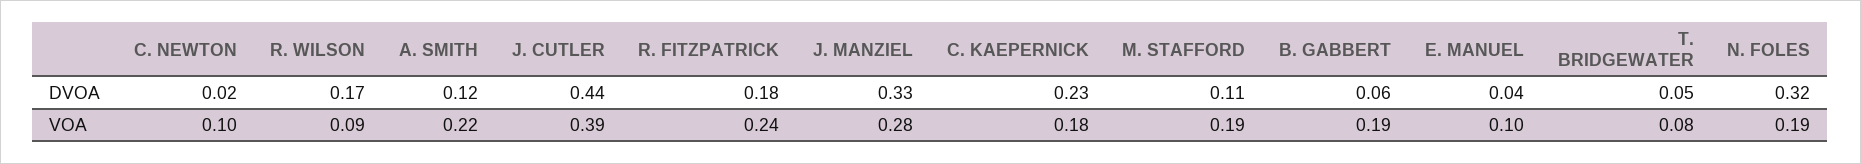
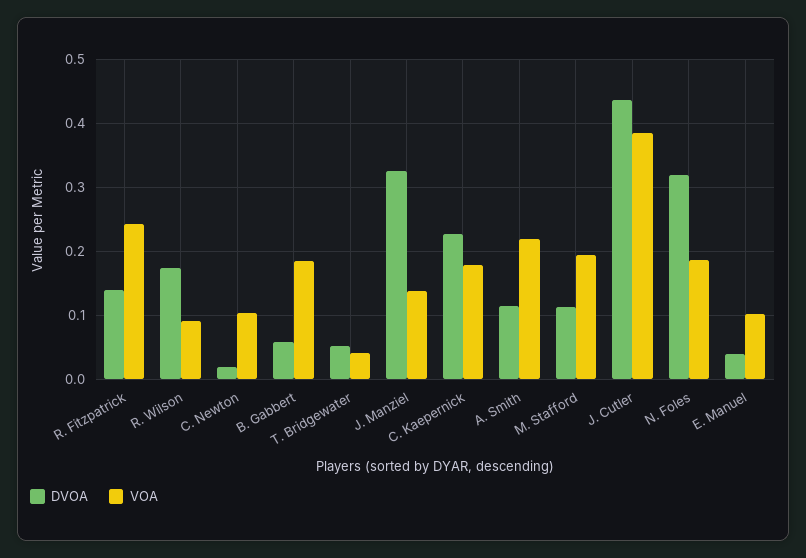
  {
    "DVOA": {
      "C. NEWTON": 0.02,
      "R. WILSON": 0.17,
      "A. SMITH": 0.12,
      "J. CUTLER": 0.44,
-     "R. FITZPATRICK": 0.18,
+     "R. FITZPATRICK": 0.14,
      "J. MANZIEL": 0.33,
      "C. KAEPERNICK": 0.23,
      "M. STAFFORD": 0.11,
      "B. GABBERT": 0.06,
      "E. MANUEL": 0.04,
      "T. BRIDGEWATER": 0.05,
      "N. FOLES": 0.32
    },
    "VOA": {
      "C. NEWTON": 0.1,
      "R. WILSON": 0.09,
      "A. SMITH": 0.22,
      "J. CUTLER": 0.39,
      "R. FITZPATRICK": 0.24,
-     "J. MANZIEL": 0.28,
+     "J. MANZIEL": 0.14,
      "C. KAEPERNICK": 0.18,
      "M. STAFFORD": 0.19,
      "B. GABBERT": 0.19,
      "E. MANUEL": 0.1,
-     "T. BRIDGEWATER": 0.08,
+     "T. BRIDGEWATER": 0.04,
      "N. FOLES": 0.19
    }
  }

